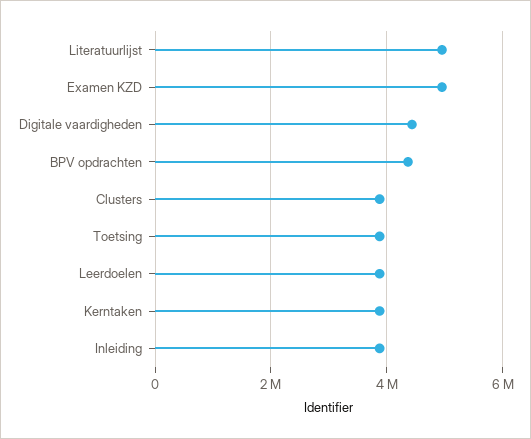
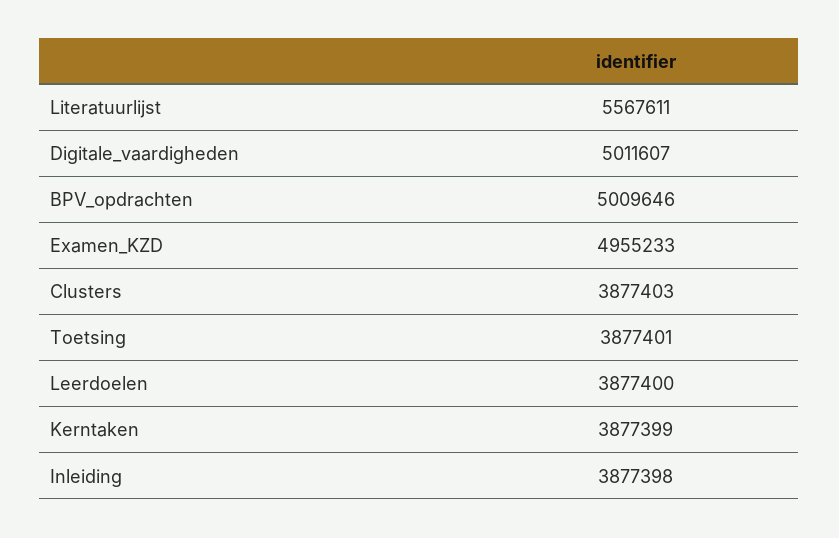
  {
-   "Literatuurlijst": 5000000,
+   "Literatuurlijst": 5567611,
    "Examen KZD": 4955233,
-   "Digitale vaardigheden": 4400000,
+   "Digitale vaardigheden": 5011607,
-   "BPV opdrachten": 4400000,
+   "BPV opdrachten": 5009646,
    "Clusters": 3877403,
    "Toetsing": 3877401,
    "Leerdoelen": 3877400,
    "Kerntaken": 3877399,
    "Inleiding": 3877398
  }

